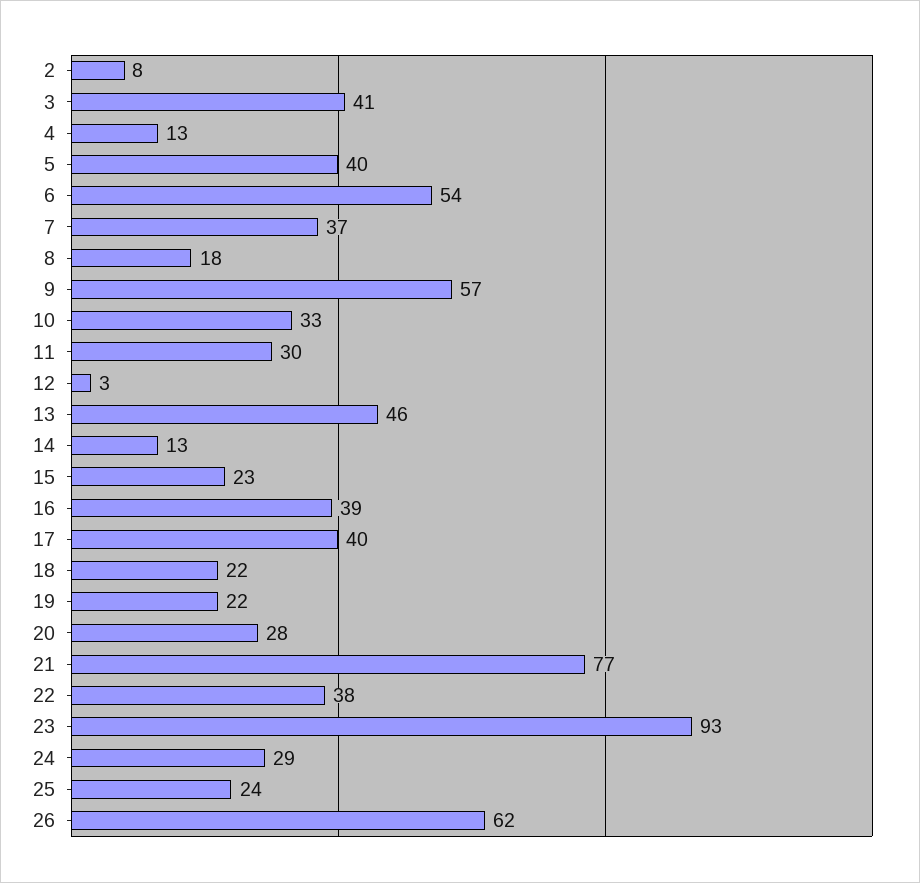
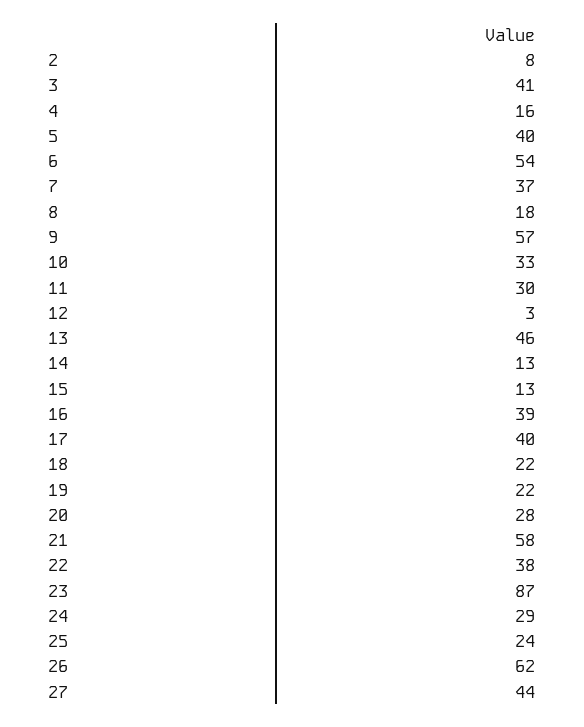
  {
    "2": 8,
    "3": 41,
-   "4": 13,
+   "4": 16,
    "5": 40,
    "6": 54,
    "7": 37,
    "8": 18,
    "9": 57,
    "10": 33,
    "11": 30,
    "12": 3,
    "13": 46,
    "14": 13,
-   "15": 23,
+   "15": 13,
    "16": 39,
    "17": 40,
    "18": 22,
    "19": 22,
    "20": 28,
-   "21": 77,
+   "21": 58,
    "22": 38,
-   "23": 93,
+   "23": 87,
    "24": 29,
    "25": 24,
-   "26": 62
+   "26": 62,
+   "27": 44
  }

